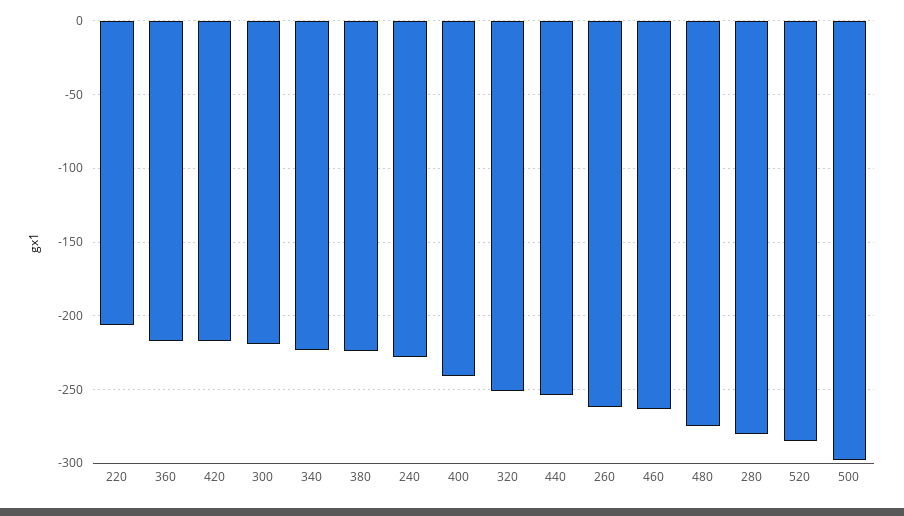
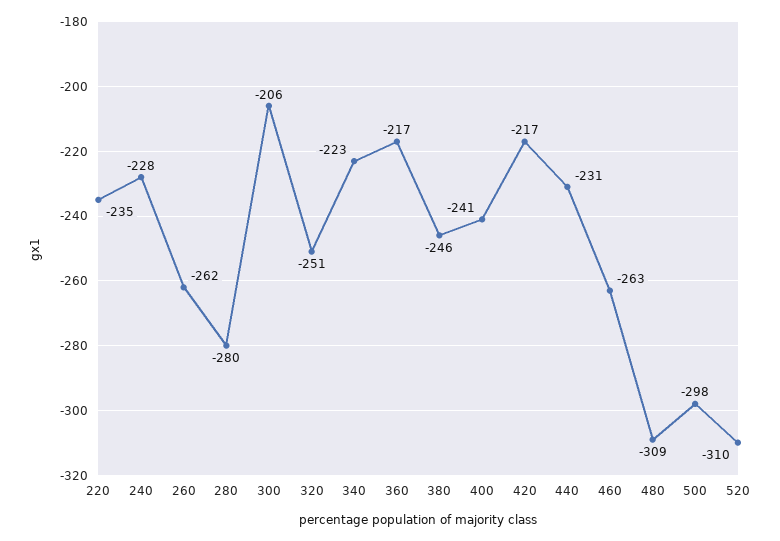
  {
-   "220": -205,
+   "220": -235,
    "360": -217,
    "420": -217,
-   "300": -220,
+   "300": -206,
    "340": -223,
-   "380": -225,
+   "380": -246,
    "240": -228,
    "400": -241,
    "320": -251,
-   "440": -255,
+   "440": -231,
    "260": -262,
    "460": -263,
-   "480": -275,
+   "480": -309,
    "280": -280,
-   "520": -285,
+   "520": -310,
    "500": -298
  }

